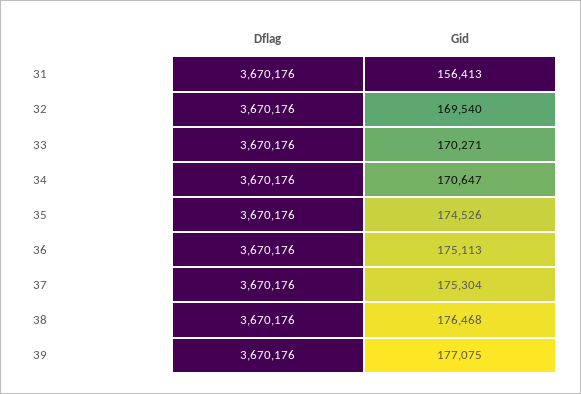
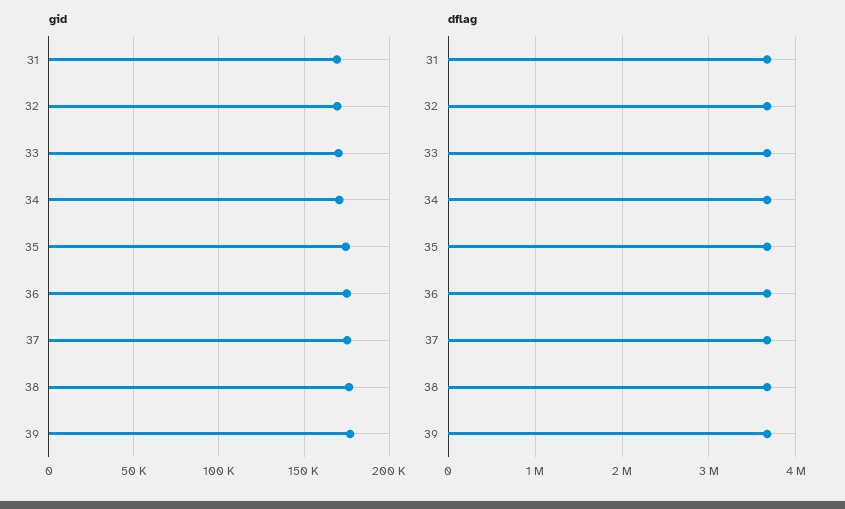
  {
    "Dflag": {
      "31": 3670176,
      "32": 3670176,
      "33": 3670176,
      "34": 3670176,
      "35": 3670176,
      "36": 3670176,
      "37": 3670176,
      "38": 3670176,
      "39": 3670176
    },
    "Gid": {
-     "31": 156413,
+     "31": 170000,
      "32": 169540,
      "33": 170271,
      "34": 170647,
      "35": 174526,
      "36": 175113,
      "37": 175304,
      "38": 176468,
      "39": 177075
    }
  }

